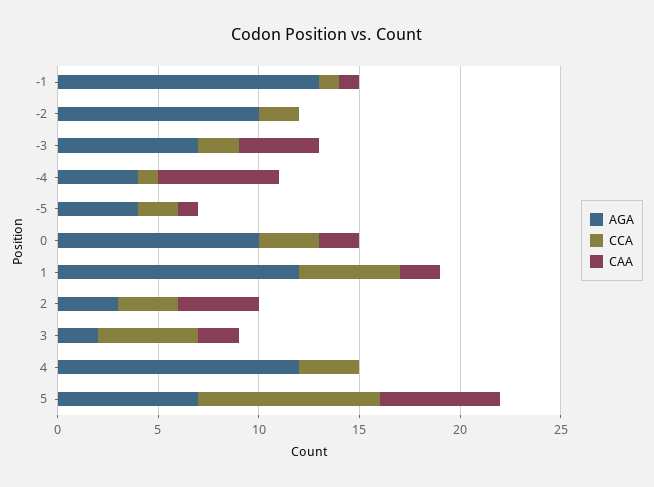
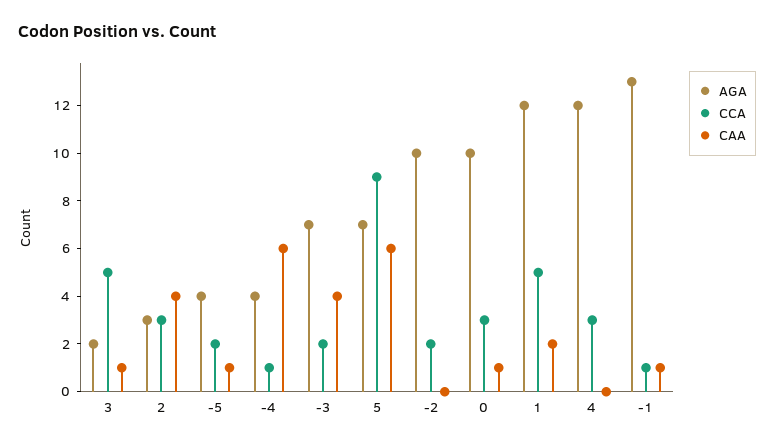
  {
    "AGA": {
      "-1": 13,
      "-2": 10,
      "-3": 7,
      "-4": 4,
      "-5": 4,
      "0": 10,
      "1": 12,
      "2": 3,
      "3": 2,
      "4": 12,
      "5": 7
    },
    "CCA": {
      "-1": 1,
      "-2": 2,
      "-3": 2,
      "-4": 1,
      "-5": 2,
      "0": 3,
      "1": 5,
      "2": 3,
      "3": 5,
      "4": 3,
      "5": 9
    },
    "CAA": {
      "-1": 1,
      "-2": 0,
      "-3": 4,
      "-4": 6,
      "-5": 1,
-     "0": 2,
+     "0": 1,
      "1": 2,
      "2": 4,
-     "3": 2,
+     "3": 1,
      "4": 0,
      "5": 6
    }
  }

